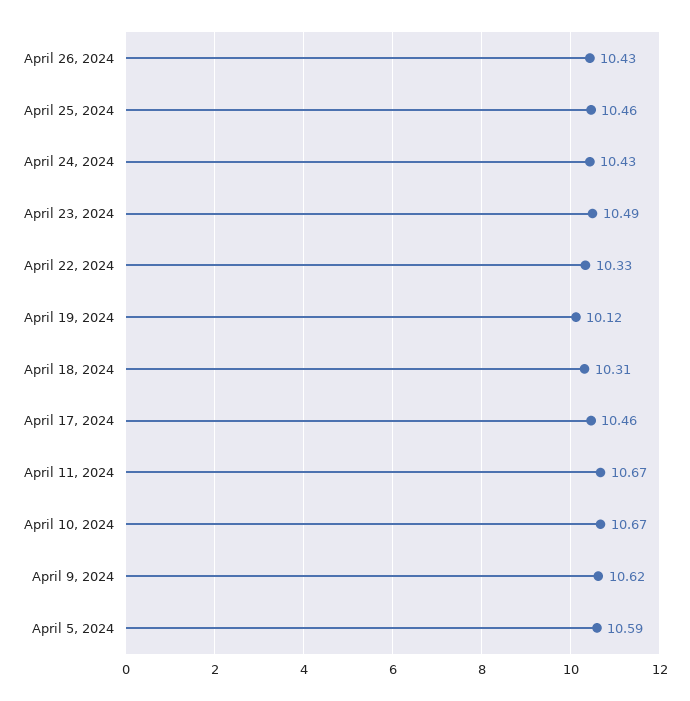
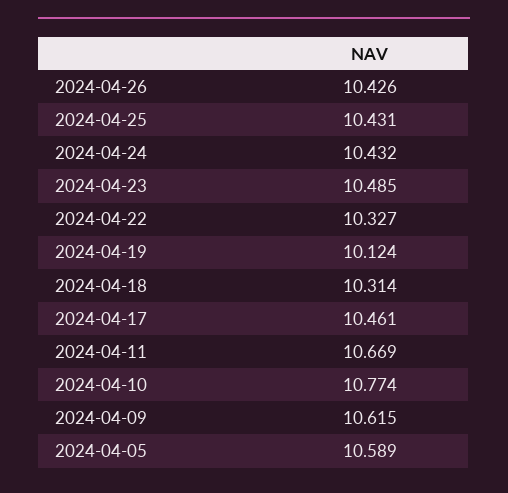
  {
    "April 26, 2024": 10.426,
-   "April 25, 2024": 10.46,
+   "April 25, 2024": 10.431,
    "April 24, 2024": 10.432,
    "April 23, 2024": 10.485,
    "April 22, 2024": 10.327,
    "April 19, 2024": 10.124,
    "April 18, 2024": 10.314,
    "April 17, 2024": 10.461,
    "April 11, 2024": 10.669,
-   "April 10, 2024": 10.67,
+   "April 10, 2024": 10.774,
    "April 9, 2024": 10.615,
    "April 5, 2024": 10.589
  }

